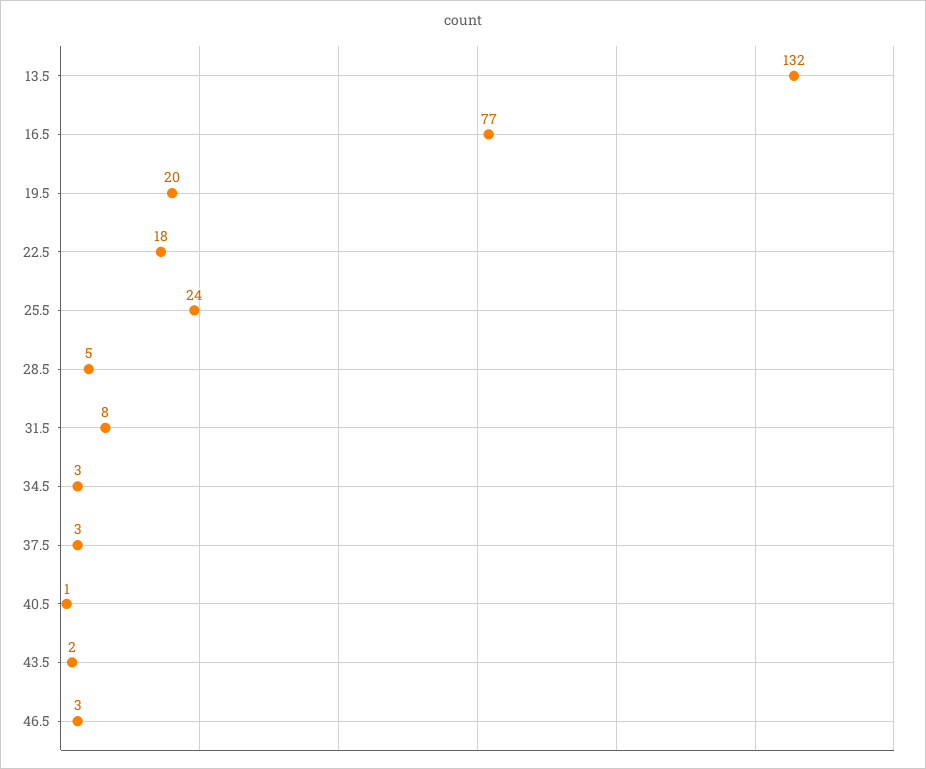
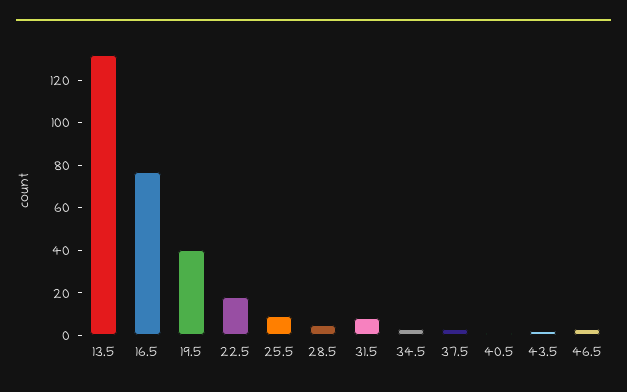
  {
    "13.5": 132,
    "16.5": 77,
-   "19.5": 20,
+   "19.5": 40,
    "22.5": 18,
-   "25.5": 24,
+   "25.5": 10,
    "28.5": 5,
    "31.5": 8,
    "34.5": 3,
    "37.5": 3,
    "40.5": 1,
    "43.5": 2,
    "46.5": 3
  }

